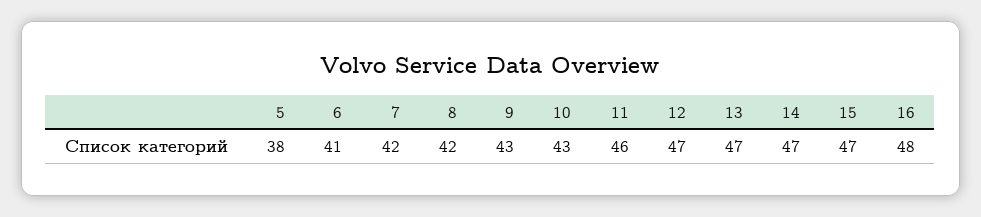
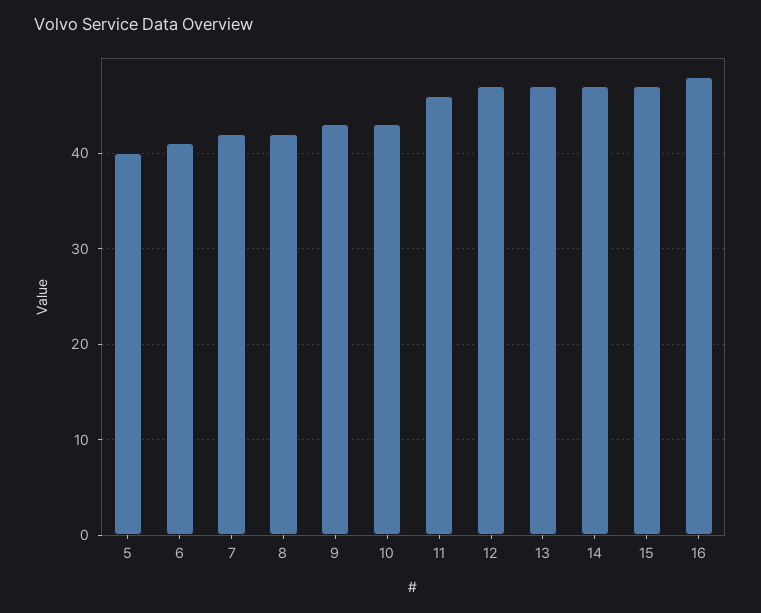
  {
-   "5": 38,
+   "5": 40,
    "6": 41,
    "7": 42,
    "8": 42,
    "9": 43,
    "10": 43,
    "11": 46,
    "12": 47,
    "13": 47,
    "14": 47,
    "15": 47,
    "16": 48
  }

